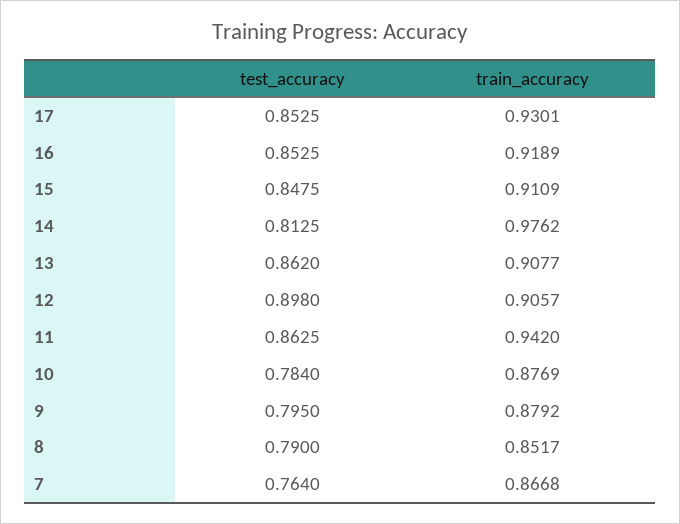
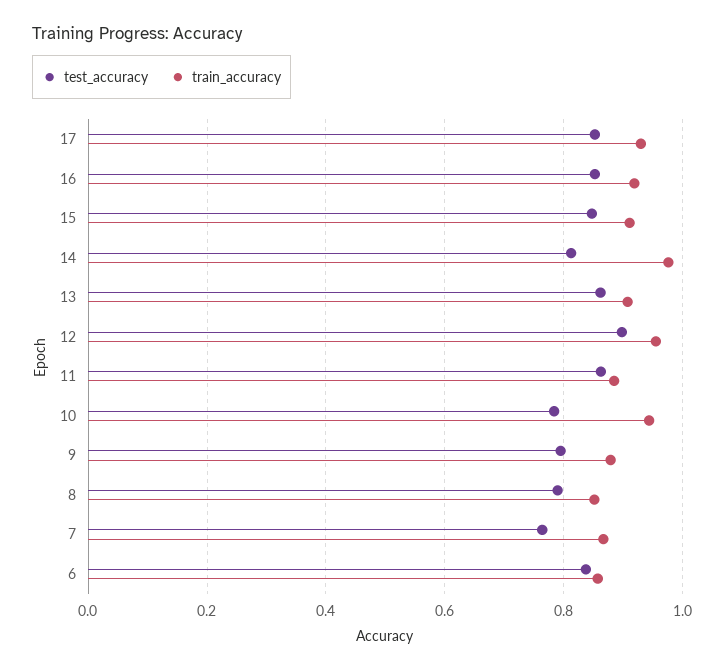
  {
    "test_accuracy": {
      "17": 0.8525,
      "16": 0.8525,
      "15": 0.8475,
      "14": 0.8125,
      "13": 0.862,
      "12": 0.898,
      "11": 0.8625,
      "10": 0.784,
      "9": 0.795,
      "8": 0.79,
-     "7": 0.764
+     "7": 0.764,
+     "6": 0.84
    },
    "train_accuracy": {
      "17": 0.9301,
      "16": 0.9189,
      "15": 0.9109,
      "14": 0.9762,
      "13": 0.9077,
-     "12": 0.9057,
+     "12": 0.96,
-     "11": 0.942,
+     "11": 0.88,
-     "10": 0.8769,
+     "10": 0.94,
      "9": 0.8792,
      "8": 0.8517,
-     "7": 0.8668
+     "7": 0.8668,
+     "6": 0.86
    }
  }

